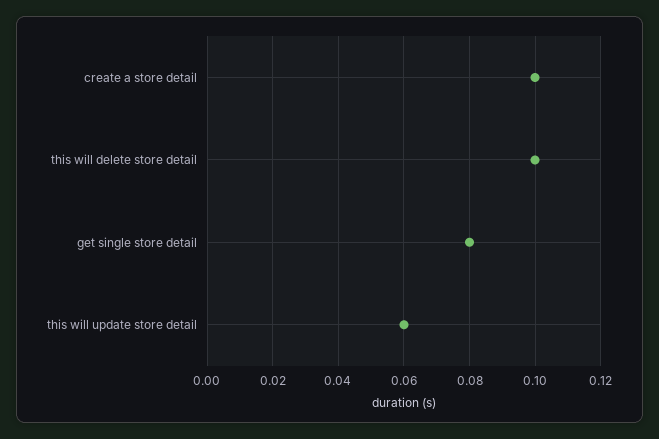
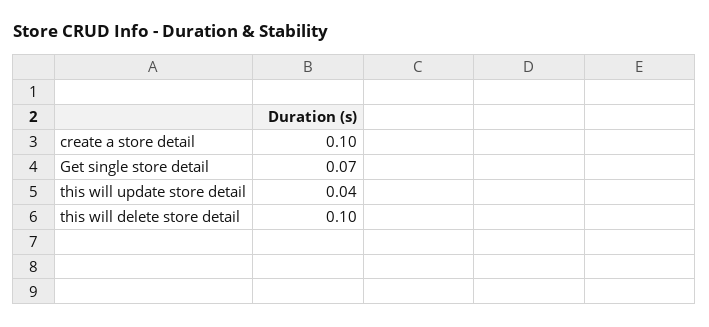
  {
    "create a store detail": 0.1,
    "this will delete store detail": 0.1,
-   "get single store detail": 0.08,
+   "get single store detail": 0.07,
-   "this will update store detail": 0.06
+   "this will update store detail": 0.04
  }

